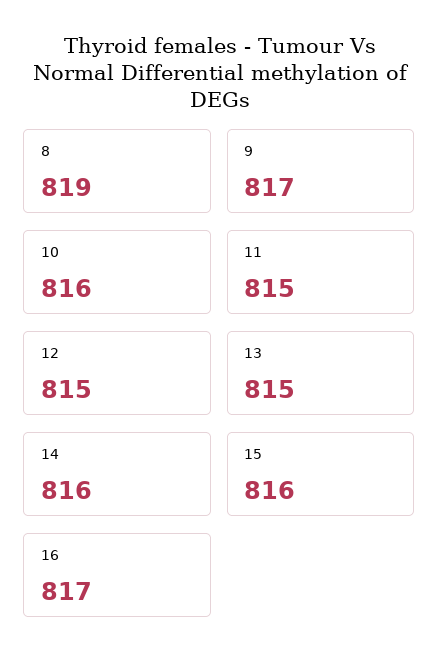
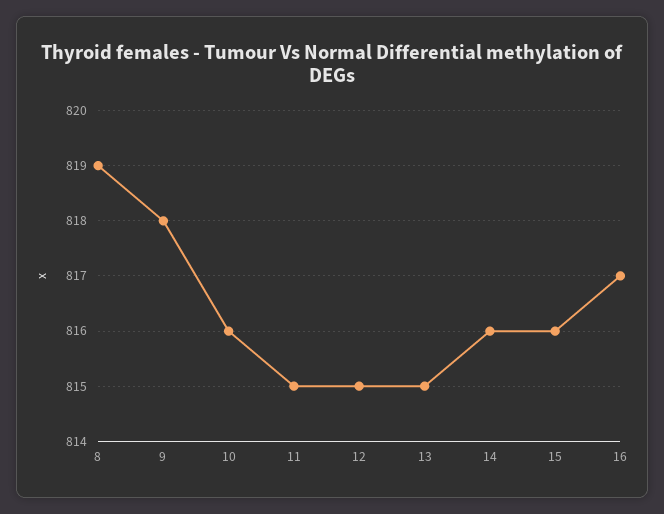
  {
    "8": 819,
-   "9": 817,
+   "9": 818,
    "10": 816,
    "11": 815,
    "12": 815,
    "13": 815,
    "14": 816,
    "15": 816,
    "16": 817
  }

